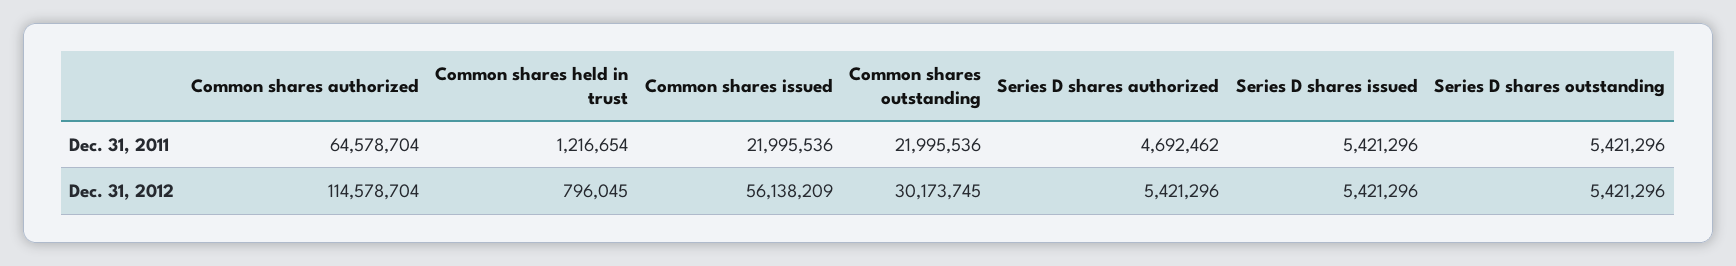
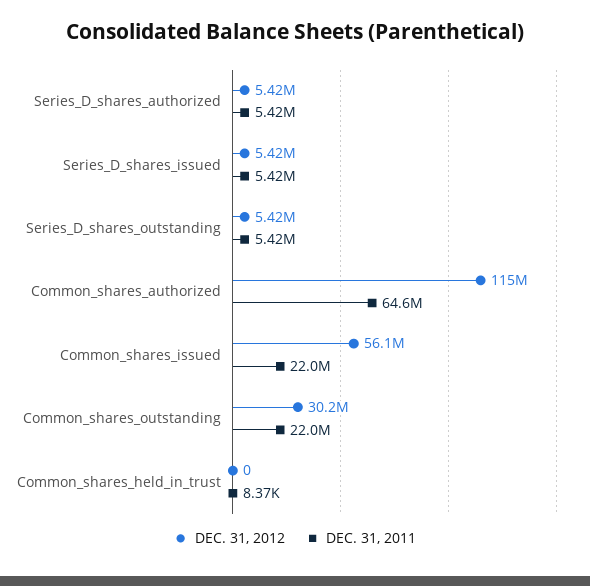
  {
    "Dec. 31, 2011": {
      "Common shares authorized": 64578704,
-     "Common shares held in trust": 1216654,
+     "Common shares held in trust": 8370,
      "Common shares issued": 21995536,
      "Common shares outstanding": 21995536,
-     "Series D shares authorized": 4692462,
+     "Series D shares authorized": 5420000,
      "Series D shares issued": 5421296,
      "Series D shares outstanding": 5421296
    },
    "Dec. 31, 2012": {
      "Common shares authorized": 114578704,
-     "Common shares held in trust": 796045,
+     "Common shares held in trust": 0,
      "Common shares issued": 56138209,
      "Common shares outstanding": 30173745,
      "Series D shares authorized": 5421296,
      "Series D shares issued": 5421296,
      "Series D shares outstanding": 5421296
    }
  }

